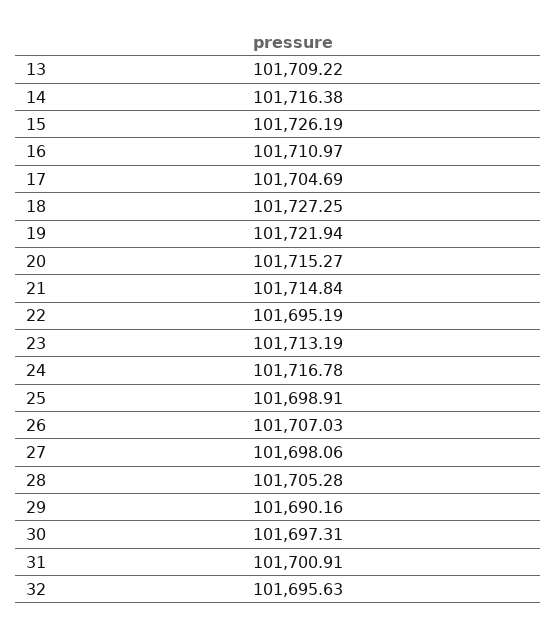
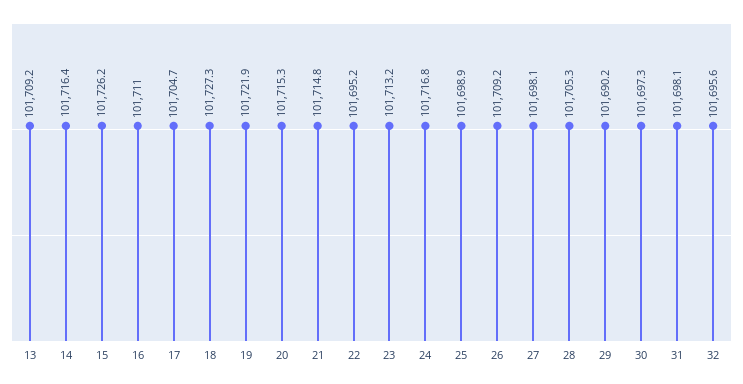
  {
    "13": 101709.22,
    "14": 101716.38,
    "15": 101726.19,
    "16": 101710.97,
    "17": 101704.69,
    "18": 101727.25,
    "19": 101721.94,
    "20": 101715.27,
    "21": 101714.84,
    "22": 101695.19,
    "23": 101713.19,
    "24": 101716.78,
    "25": 101698.91,
-   "26": 101707.03,
+   "26": 101709.2,
    "27": 101698.06,
    "28": 101705.28,
    "29": 101690.16,
    "30": 101697.31,
-   "31": 101700.91,
+   "31": 101698.1,
    "32": 101695.63
  }

